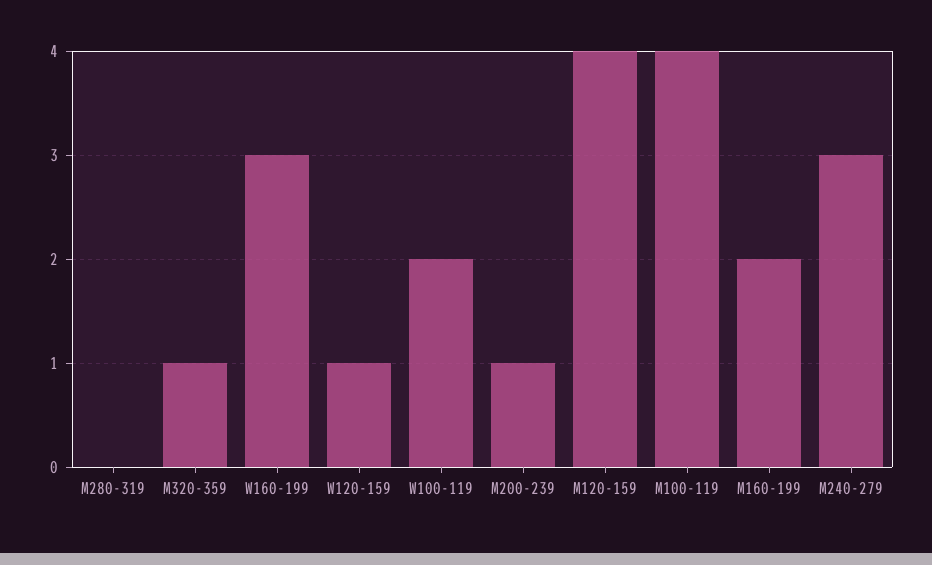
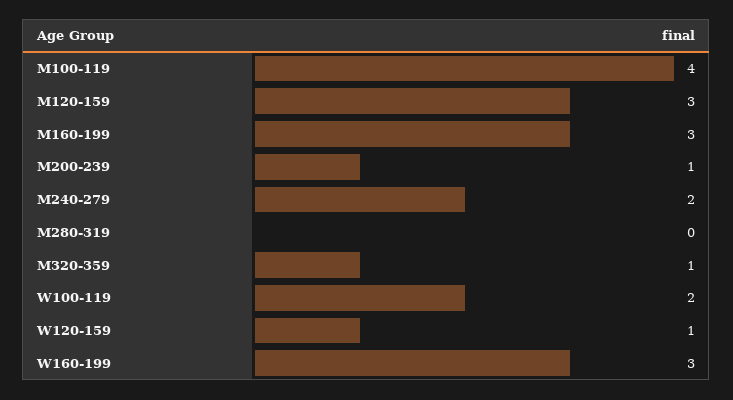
  {
    "M280-319": 0,
    "M320-359": 1,
    "W160-199": 3,
    "W120-159": 1,
    "W100-119": 2,
    "M200-239": 1,
-   "M120-159": 4,
+   "M120-159": 3,
    "M100-119": 4,
-   "M160-199": 2,
+   "M160-199": 3,
-   "M240-279": 3
+   "M240-279": 2
  }

